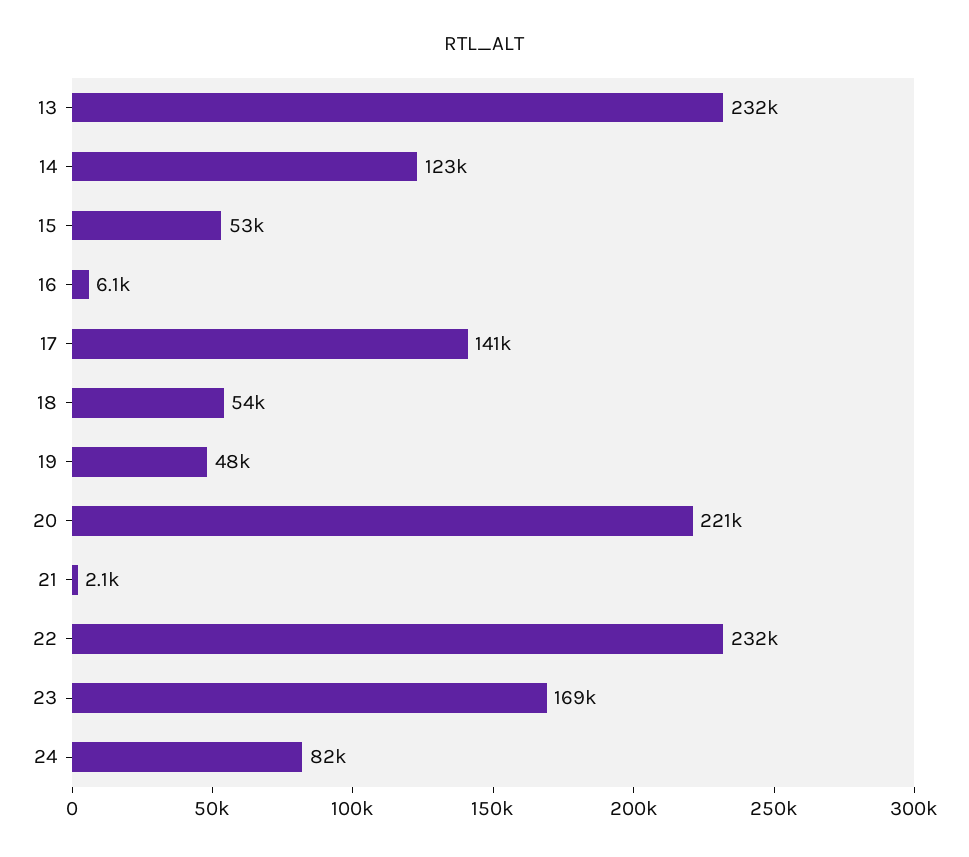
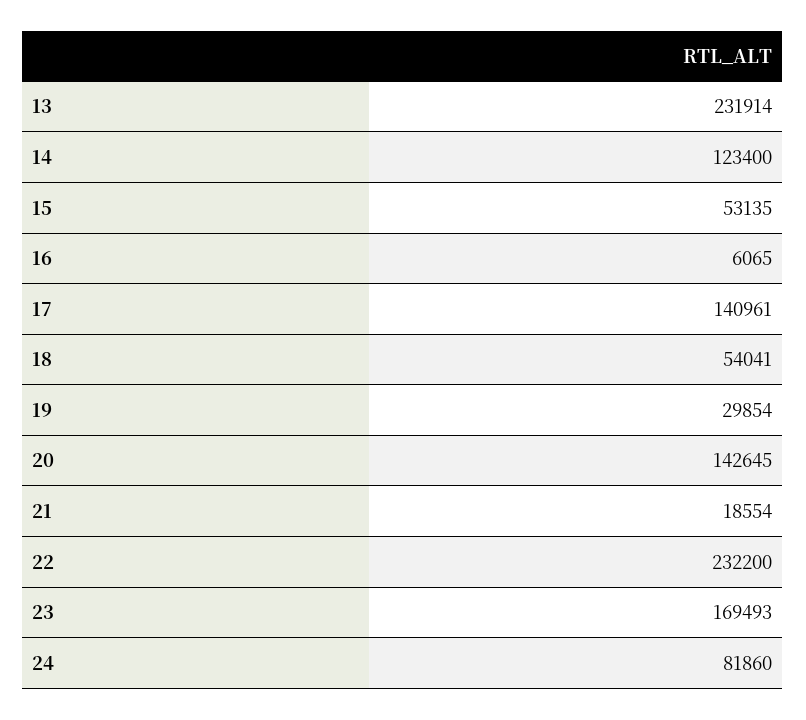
  {
    "13": 231914,
    "14": 123400,
    "15": 53135,
    "16": 6065,
    "17": 140961,
    "18": 54041,
-   "19": 48000,
+   "19": 29854,
-   "20": 221000,
+   "20": 142645,
-   "21": 2100,
+   "21": 18554,
    "22": 232200,
    "23": 169493,
    "24": 81860
  }

